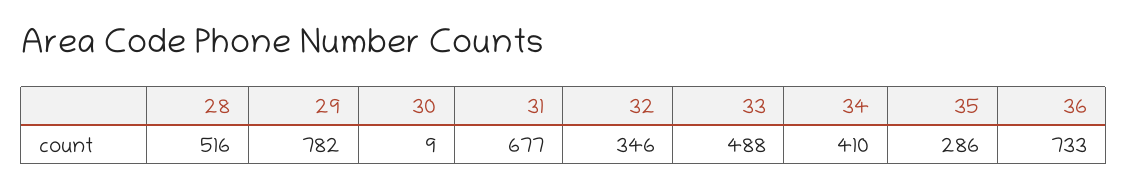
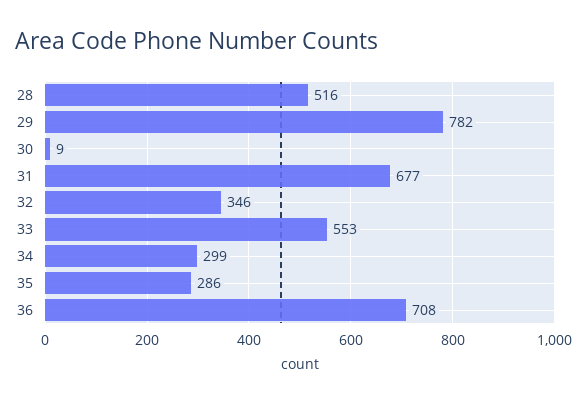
  {
    "28": 516,
    "29": 782,
    "30": 9,
    "31": 677,
    "32": 346,
-   "33": 488,
+   "33": 553,
-   "34": 410,
+   "34": 299,
    "35": 286,
-   "36": 733
+   "36": 708
  }

